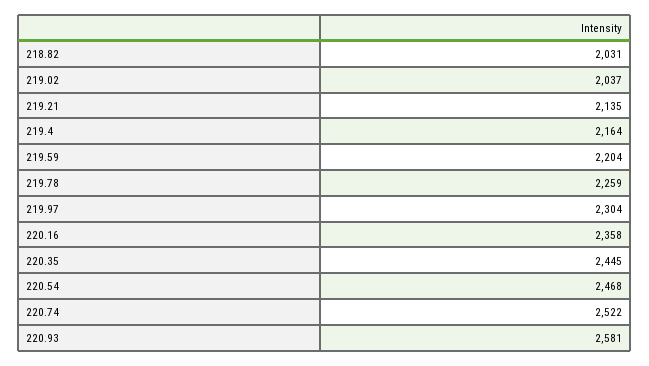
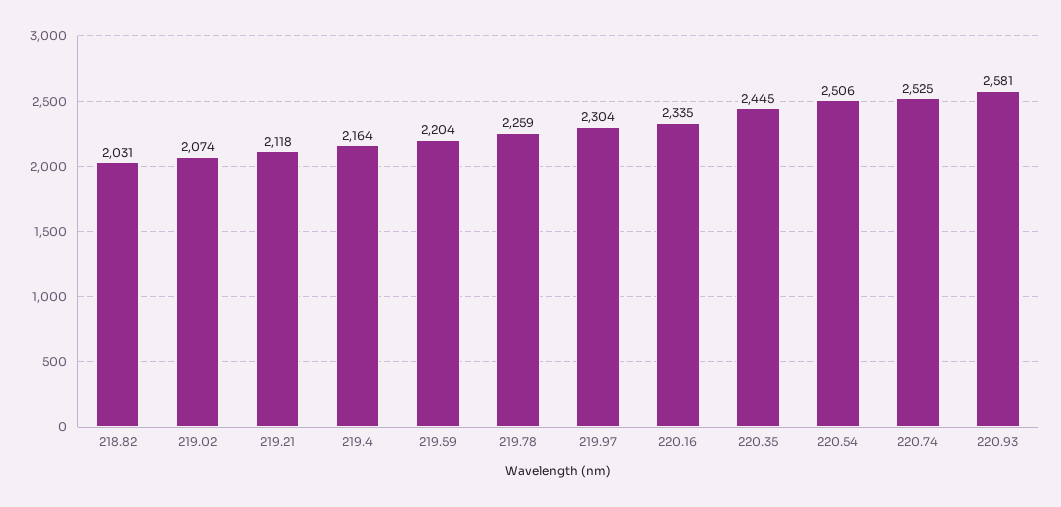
  {
    "218.82": 2031,
-   "219.02": 2037,
+   "219.02": 2074,
-   "219.21": 2135,
+   "219.21": 2118,
    "219.4": 2164,
    "219.59": 2204,
    "219.78": 2259,
    "219.97": 2304,
-   "220.16": 2358,
+   "220.16": 2335,
    "220.35": 2445,
-   "220.54": 2468,
+   "220.54": 2506,
-   "220.74": 2522,
+   "220.74": 2525,
    "220.93": 2581
  }

